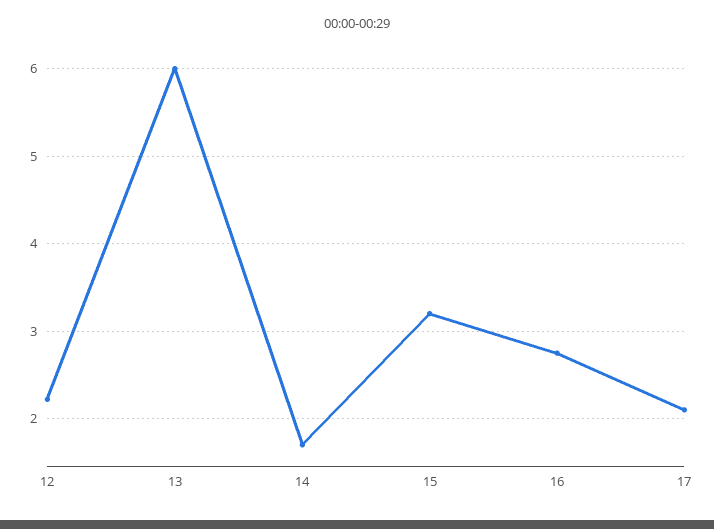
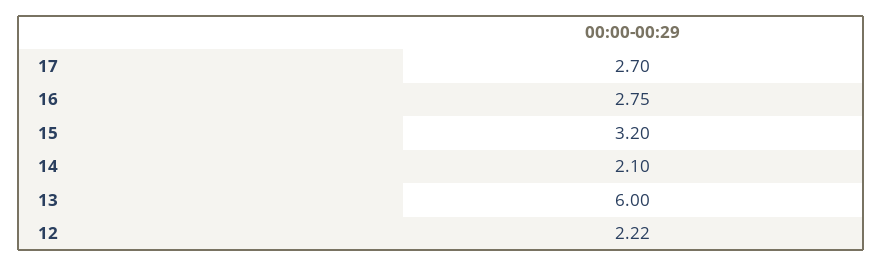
  {
    "12": 2.22,
    "13": 6,
-   "14": 1.7,
+   "14": 2.1,
    "15": 3.2,
    "16": 2.75,
-   "17": 2.1
+   "17": 2.7
  }

